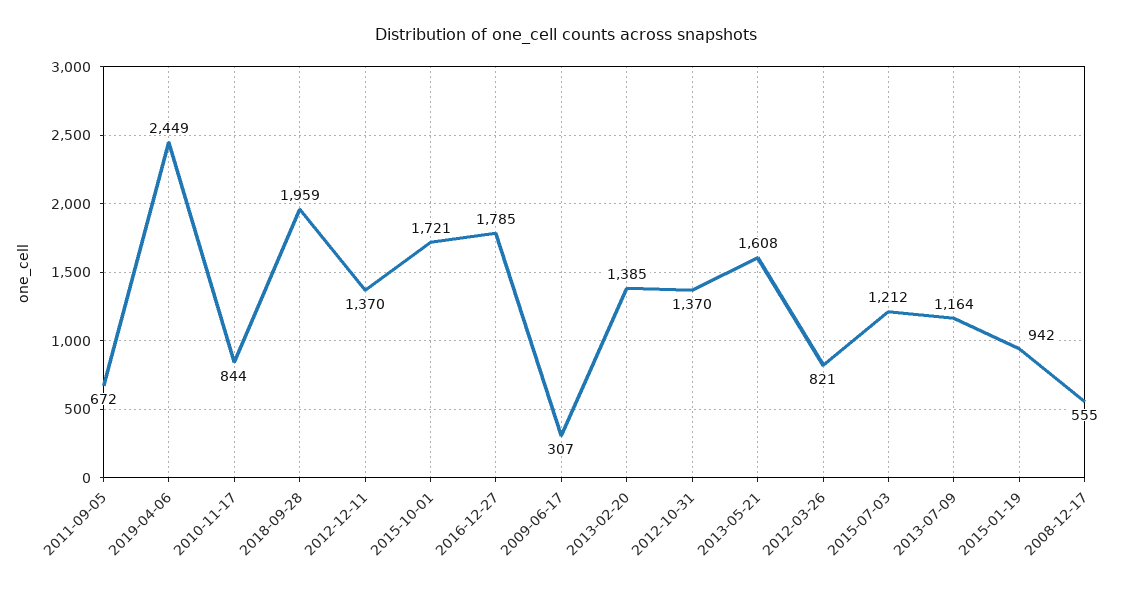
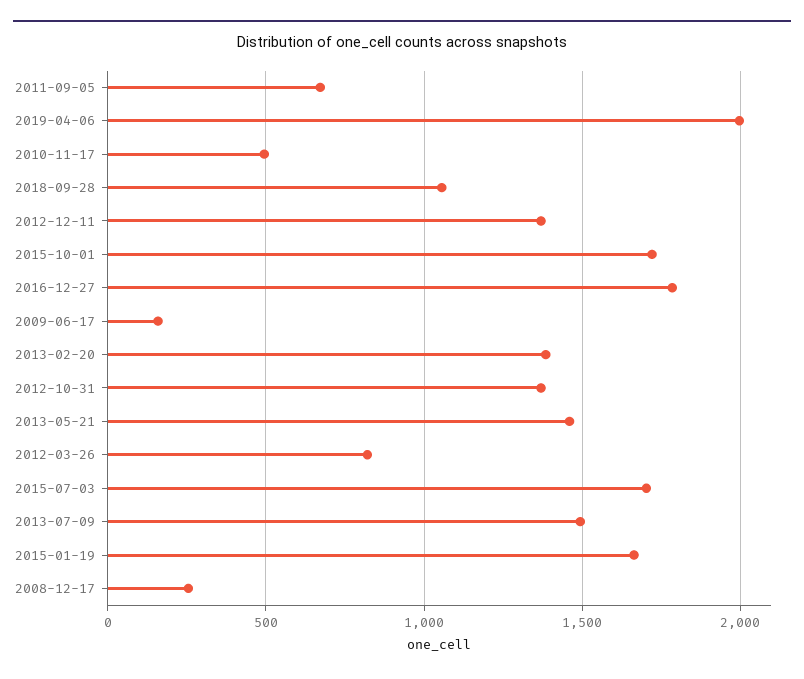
  {
    "2011-09-05": 672,
-   "2019-04-06": 2449,
+   "2019-04-06": 2000,
-   "2010-11-17": 844,
+   "2010-11-17": 500,
-   "2018-09-28": 1959,
+   "2018-09-28": 1050,
    "2012-12-11": 1370,
    "2015-10-01": 1721,
    "2016-12-27": 1785,
-   "2009-06-17": 307,
+   "2009-06-17": 150,
    "2013-02-20": 1385,
    "2012-10-31": 1370,
-   "2013-05-21": 1608,
+   "2013-05-21": 1450,
    "2012-03-26": 821,
-   "2015-07-03": 1212,
+   "2015-07-03": 1700,
-   "2013-07-09": 1164,
+   "2013-07-09": 1500,
-   "2015-01-19": 942,
+   "2015-01-19": 1650,
-   "2008-12-17": 555
+   "2008-12-17": 250
  }

